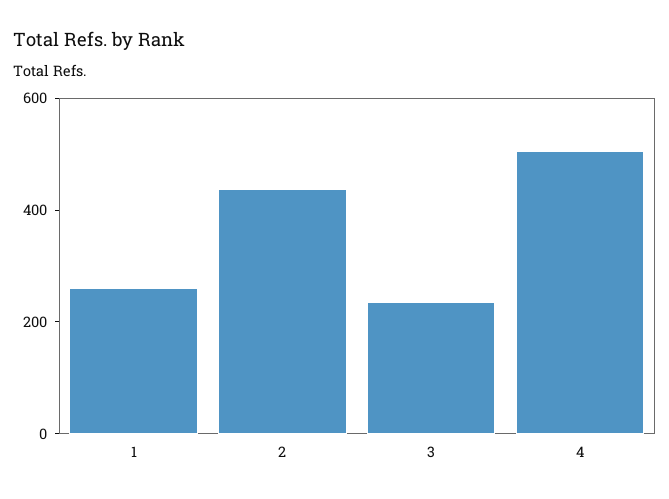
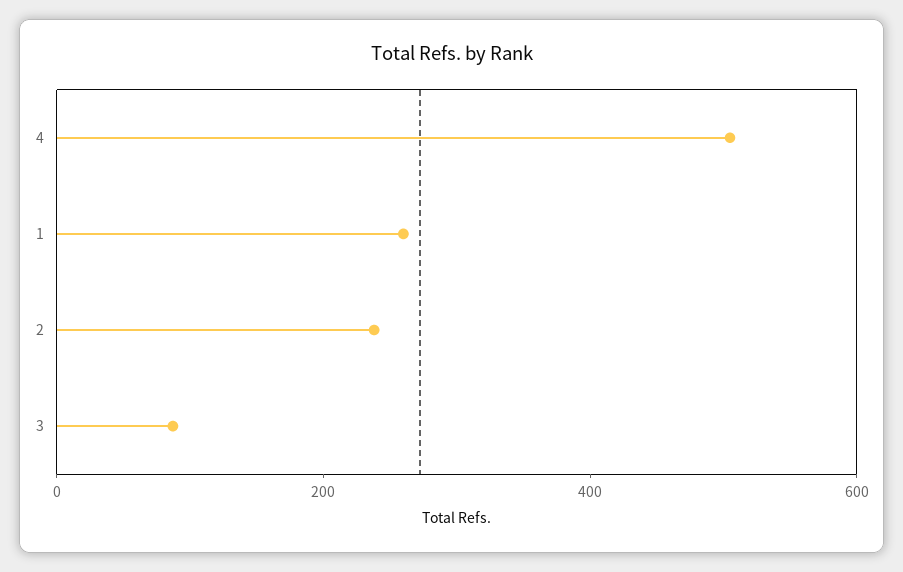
  {
    "1": 250,
-   "2": 450,
+   "2": 250,
-   "3": 250,
+   "3": 100,
    "4": 500
  }

